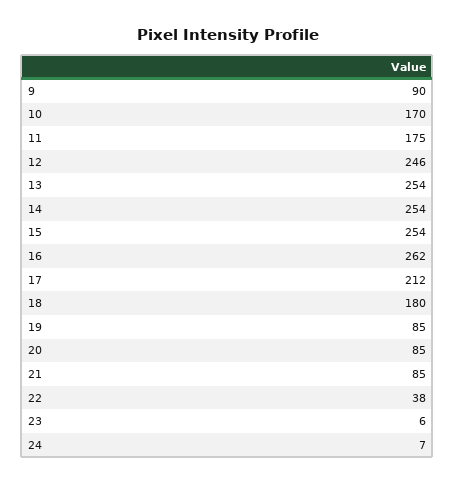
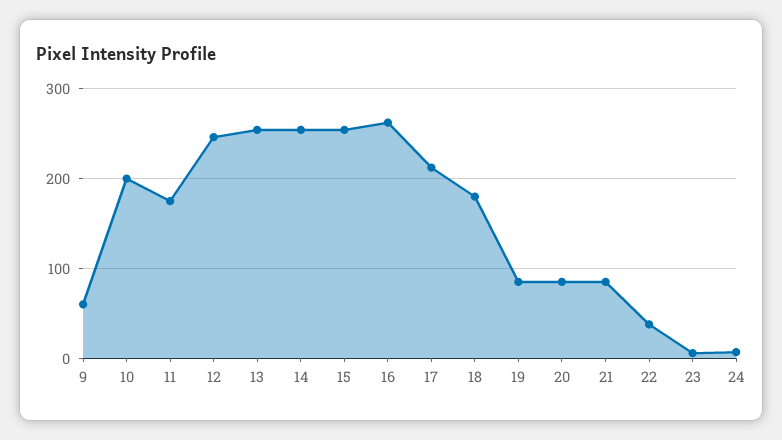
  {
-   "9": 90,
+   "9": 60,
-   "10": 170,
+   "10": 200,
    "11": 175,
    "12": 246,
    "13": 254,
    "14": 254,
    "15": 254,
    "16": 262,
    "17": 212,
    "18": 180,
    "19": 85,
    "20": 85,
    "21": 85,
    "22": 38,
    "23": 6,
    "24": 7
  }

